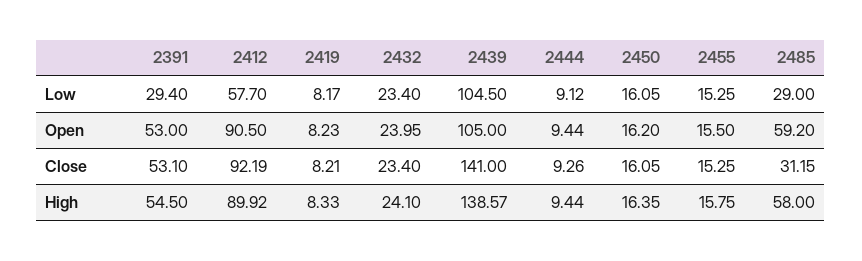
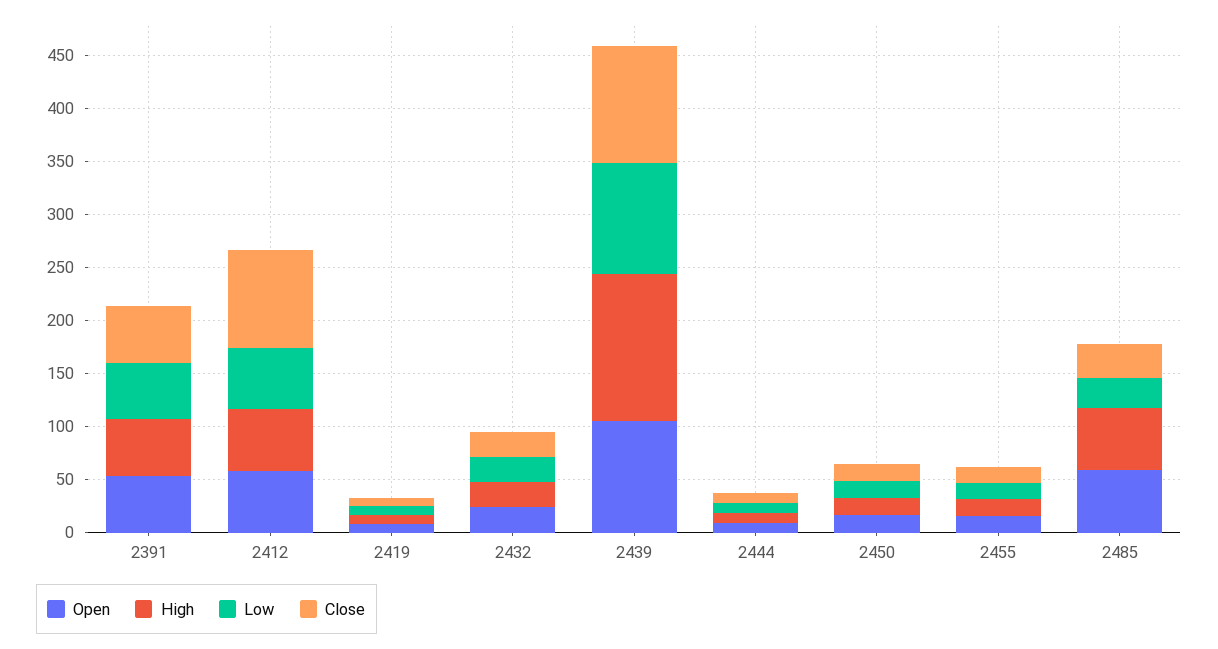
  {
    "Low": {
-     "2391": 29.4,
+     "2391": 50,
      "2412": 57.7,
      "2419": 8.17,
      "2432": 23.4,
      "2439": 104.5,
      "2444": 9.12,
      "2450": 16.05,
      "2455": 15.25,
      "2485": 29
    },
    "Open": {
      "2391": 53,
-     "2412": 90.5,
+     "2412": 60,
      "2419": 8.23,
      "2432": 23.95,
      "2439": 105,
      "2444": 9.44,
      "2450": 16.2,
      "2455": 15.5,
      "2485": 59.2
    },
    "Close": {
      "2391": 53.1,
      "2412": 92.19,
      "2419": 8.21,
      "2432": 23.4,
-     "2439": 141,
+     "2439": 110,
      "2444": 9.26,
      "2450": 16.05,
      "2455": 15.25,
      "2485": 31.15
    },
    "High": {
      "2391": 54.5,
-     "2412": 89.92,
+     "2412": 60,
      "2419": 8.33,
      "2432": 24.1,
      "2439": 138.57,
      "2444": 9.44,
      "2450": 16.35,
      "2455": 15.75,
      "2485": 58
    }
  }

